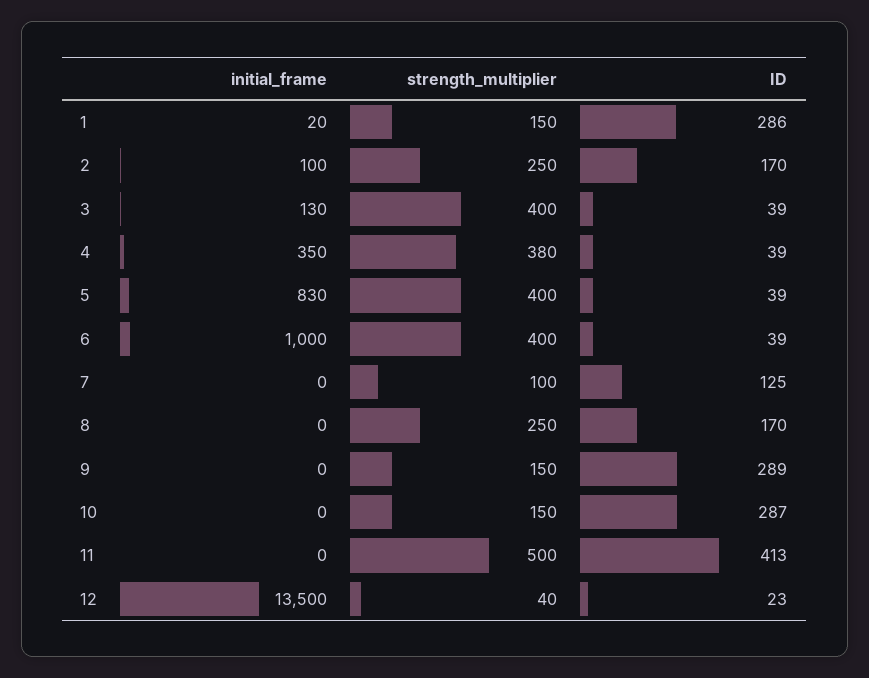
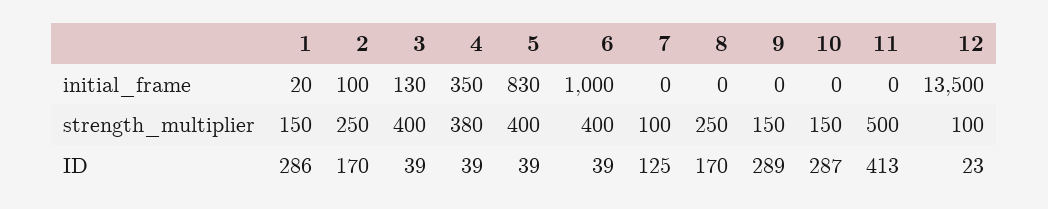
  {
    "initial_frame": {
      "1": 20,
      "2": 100,
      "3": 130,
      "4": 350,
      "5": 830,
      "6": 1000,
      "7": 0,
      "8": 0,
      "9": 0,
      "10": 0,
      "11": 0,
      "12": 13500
    },
    "strength_multiplier": {
      "1": 150,
      "2": 250,
      "3": 400,
      "4": 380,
      "5": 400,
      "6": 400,
      "7": 100,
      "8": 250,
      "9": 150,
      "10": 150,
      "11": 500,
-     "12": 40
+     "12": 100
    },
    "ID": {
      "1": 286,
      "2": 170,
      "3": 39,
      "4": 39,
      "5": 39,
      "6": 39,
      "7": 125,
      "8": 170,
      "9": 289,
      "10": 287,
      "11": 413,
      "12": 23
    }
  }

